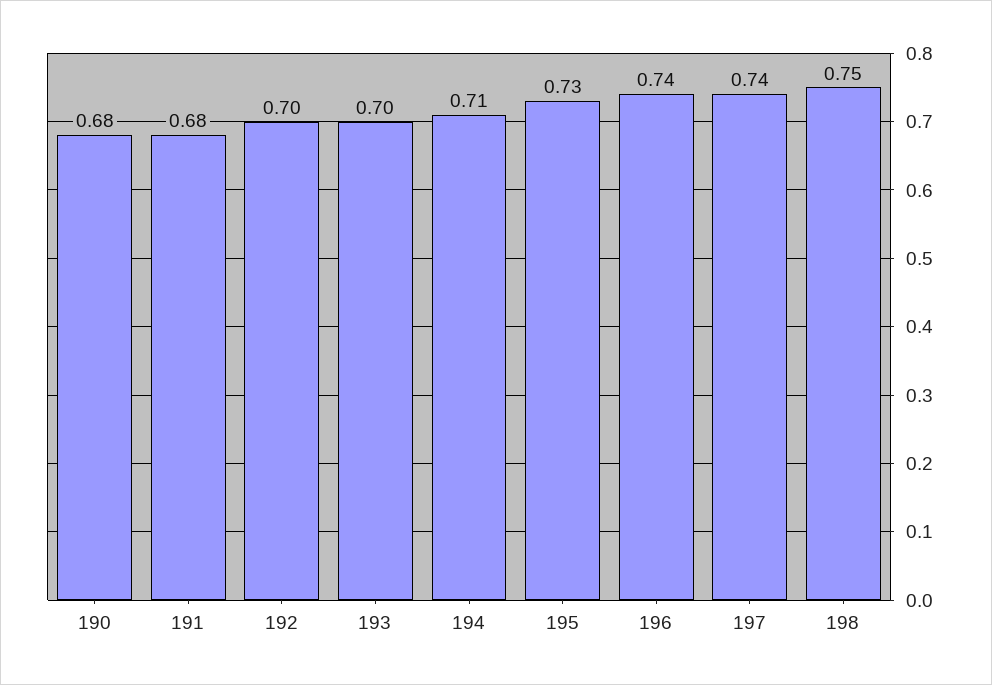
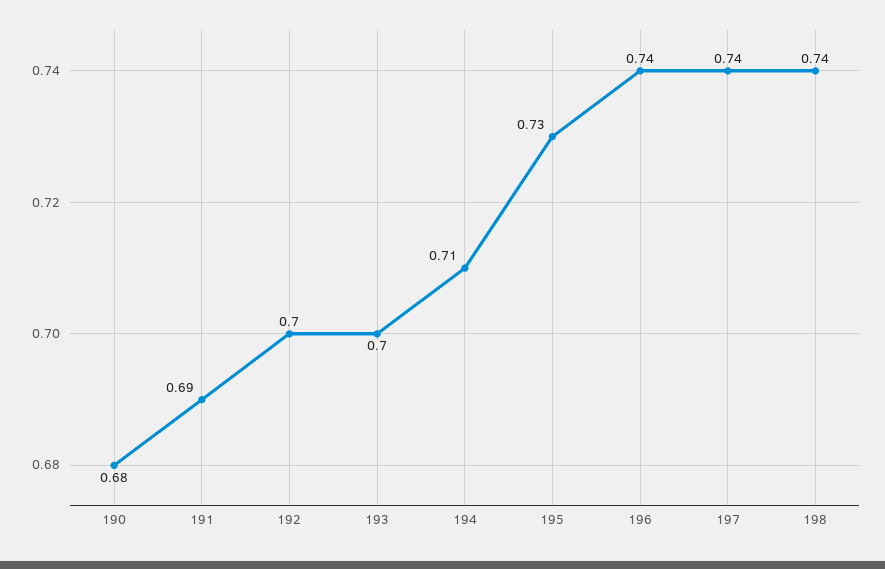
  {
    "190": 0.68,
-   "191": 0.68,
+   "191": 0.69,
    "192": 0.7,
    "193": 0.7,
    "194": 0.71,
    "195": 0.73,
    "196": 0.74,
    "197": 0.74,
-   "198": 0.75
+   "198": 0.74
  }

